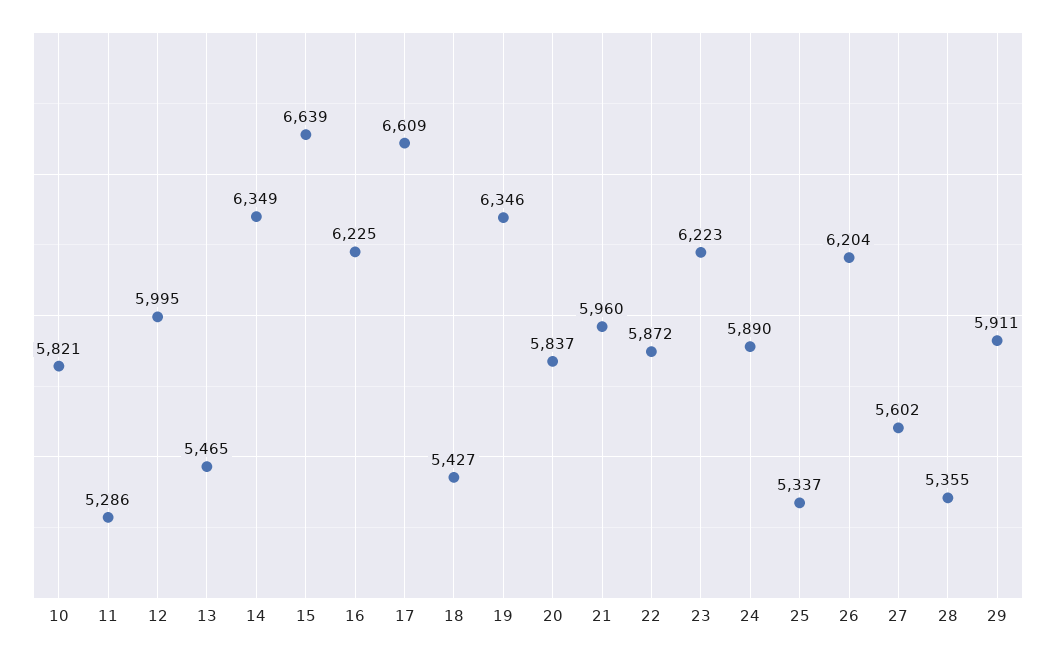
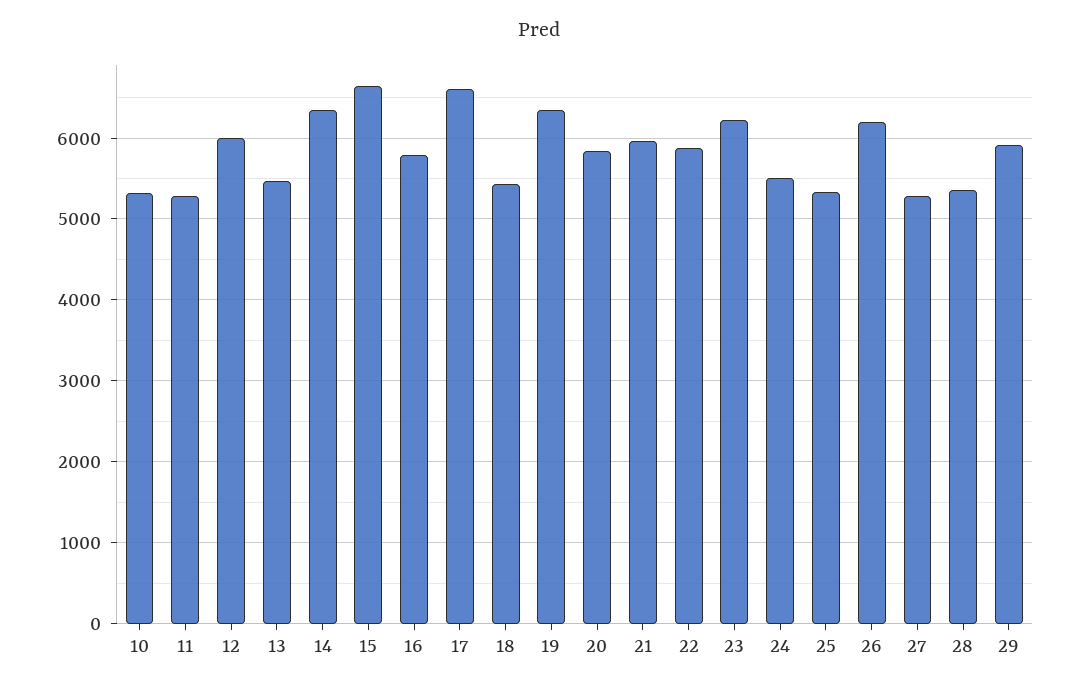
  {
-   "10": 5821,
+   "10": 5300,
    "11": 5286,
    "12": 5995,
    "13": 5465,
    "14": 6349,
    "15": 6639,
-   "16": 6225,
+   "16": 5800,
    "17": 6609,
    "18": 5427,
    "19": 6346,
    "20": 5837,
    "21": 5960,
    "22": 5872,
    "23": 6223,
-   "24": 5890,
+   "24": 5500,
    "25": 5337,
    "26": 6204,
-   "27": 5602,
+   "27": 5300,
    "28": 5355,
    "29": 5911
  }

